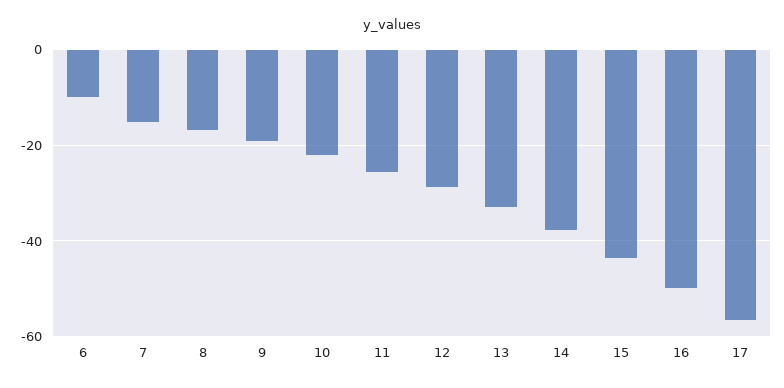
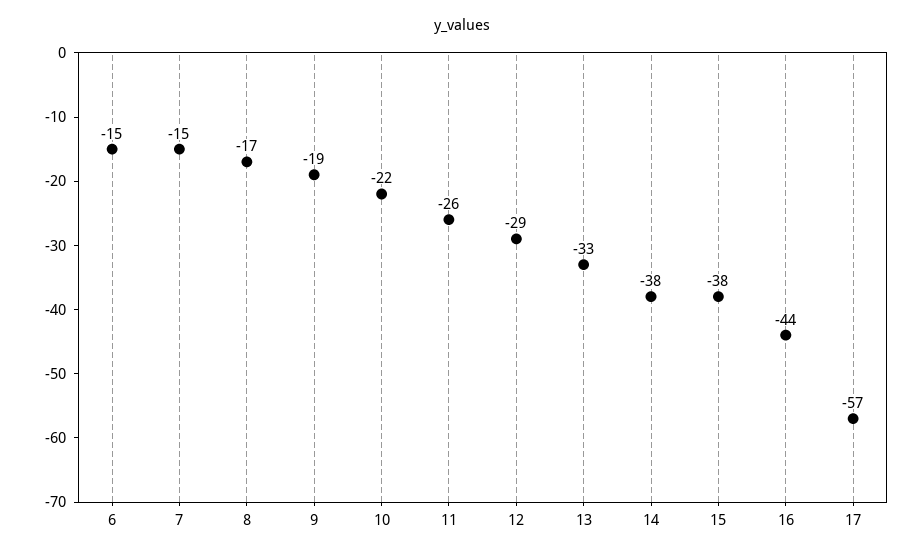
  {
-   "6": -10,
+   "6": -15,
    "7": -15,
    "8": -17,
    "9": -19,
    "10": -22,
    "11": -26,
    "12": -29,
    "13": -33,
    "14": -38,
-   "15": -44,
+   "15": -38,
-   "16": -50,
+   "16": -44,
    "17": -57
  }

